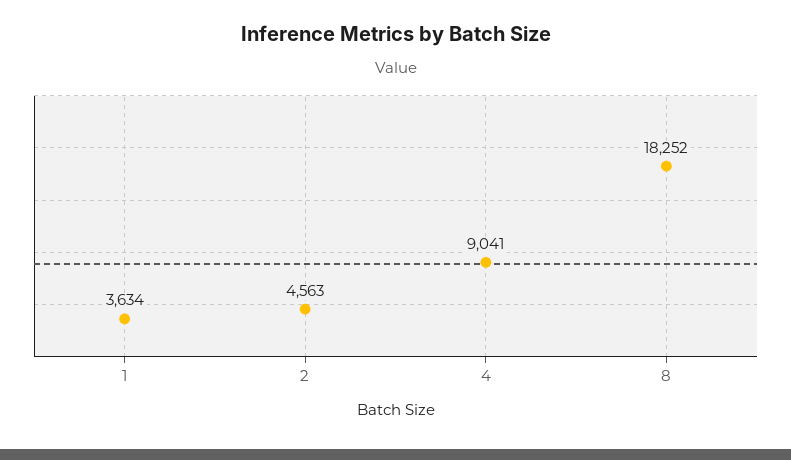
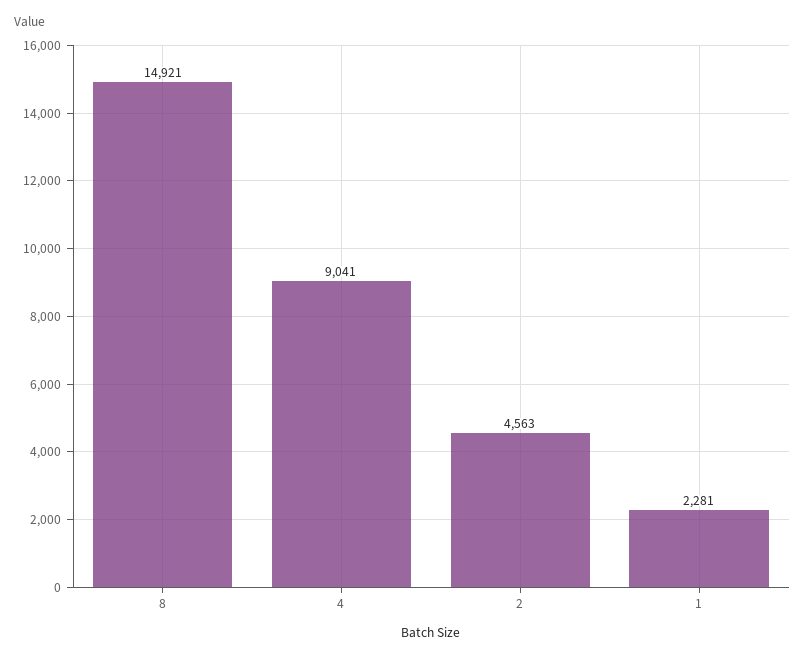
  {
-   "1": 3634,
+   "1": 2281,
    "2": 4563,
    "4": 9041,
-   "8": 18252
+   "8": 14921
  }

